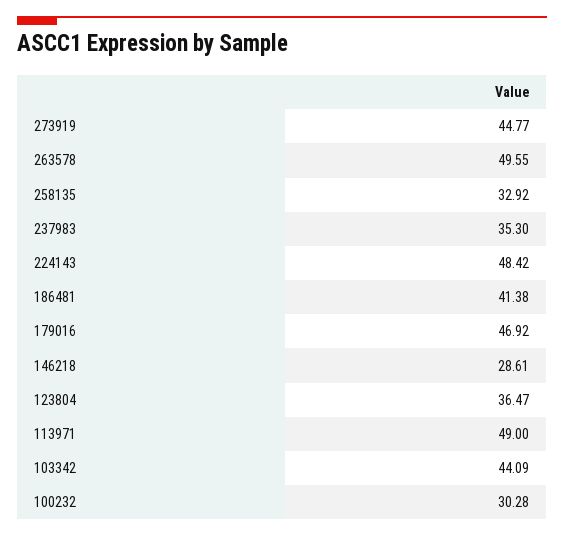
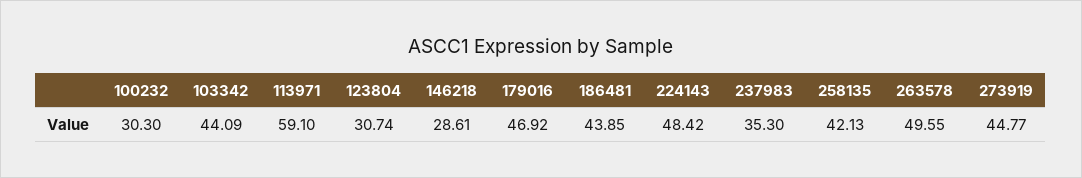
  {
    "273919": 44.77,
    "263578": 49.55,
-   "258135": 32.92,
+   "258135": 42.13,
    "237983": 35.3,
    "224143": 48.42,
-   "186481": 41.38,
+   "186481": 43.85,
    "179016": 46.92,
    "146218": 28.61,
-   "123804": 36.47,
+   "123804": 30.74,
-   "113971": 49,
+   "113971": 59.1,
    "103342": 44.09,
-   "100232": 30.28
+   "100232": 30.3
  }

